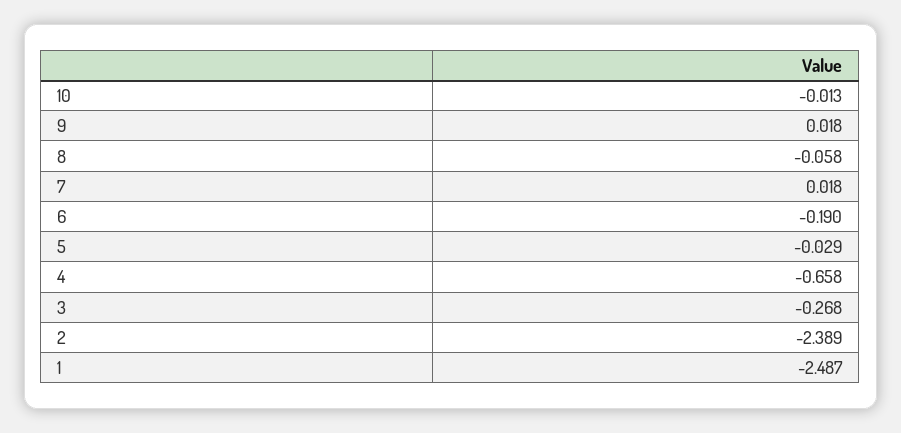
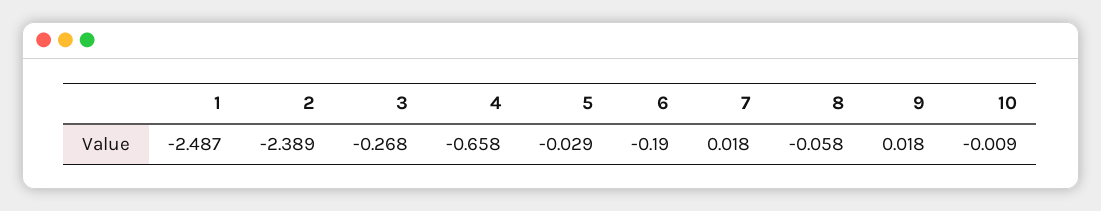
  {
-   "10": -0.013,
+   "10": -0.009,
    "9": 0.018,
    "8": -0.058,
    "7": 0.018,
    "6": -0.19,
    "5": -0.029,
    "4": -0.658,
    "3": -0.268,
    "2": -2.389,
    "1": -2.487
  }

